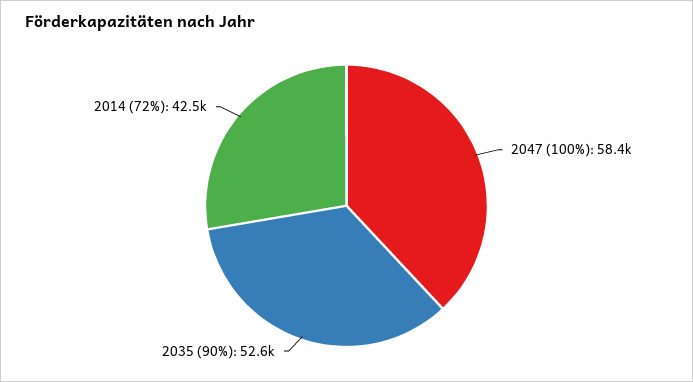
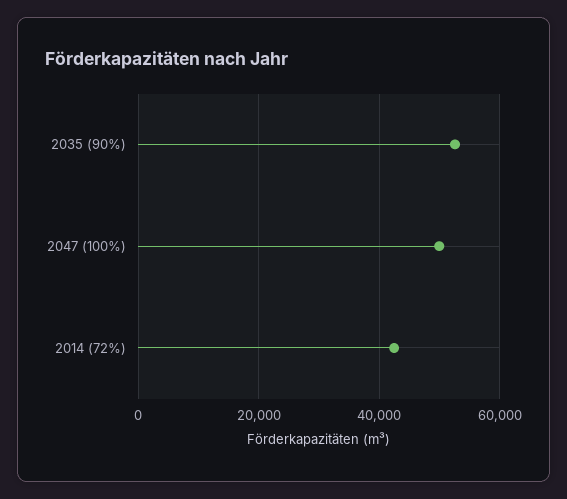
  {
-   "2047 (100%)": 58400,
+   "2047 (100%)": 50000,
    "2035 (90%)": 52600,
    "2014 (72%)": 42500
  }

